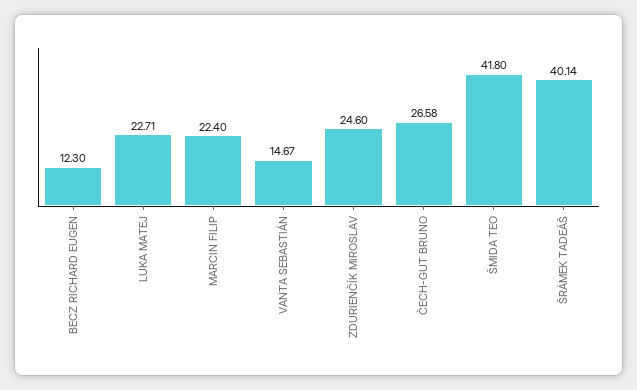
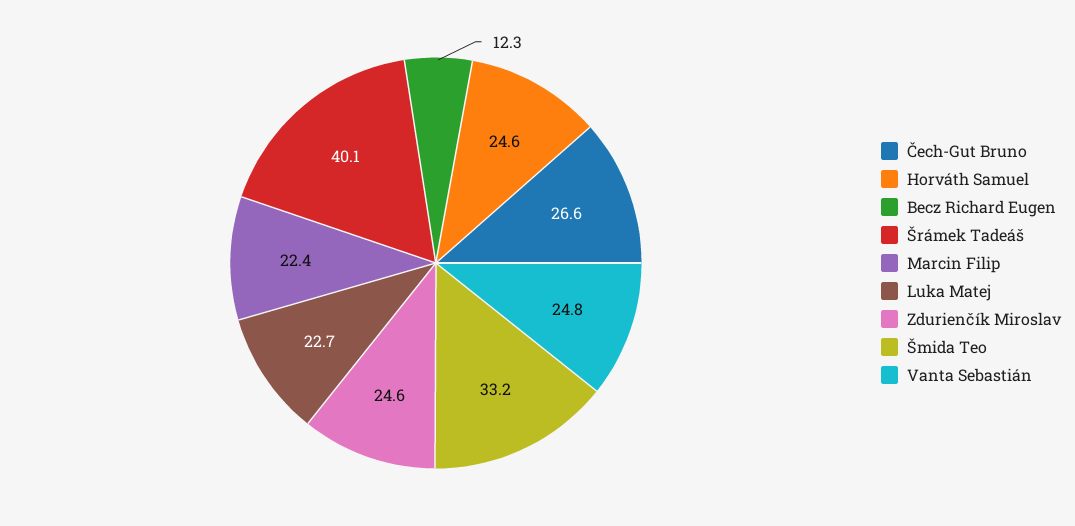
  {
    "BECZ RICHARD EUGEN": 12.3,
    "LUKA MATEJ": 22.71,
    "MARCIN FILIP": 22.4,
-   "VANTA SEBASTIÁN": 14.67,
+   "VANTA SEBASTIÁN": 24.8,
    "ZDURIENČÍK MIROSLAV": 24.6,
    "ČECH-GUT BRUNO": 26.58,
-   "ŠMIDA TEO": 41.8,
+   "ŠMIDA TEO": 33.2,
-   "ŠRÁMEK TADEÁŠ": 40.14
+   "ŠRÁMEK TADEÁŠ": 40.14,
+   "Horváth Samuel": 24.6
  }

